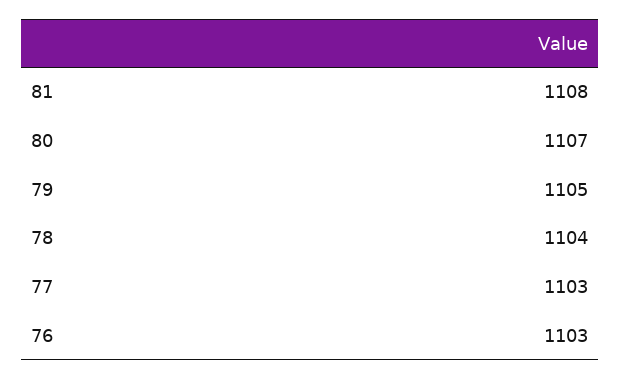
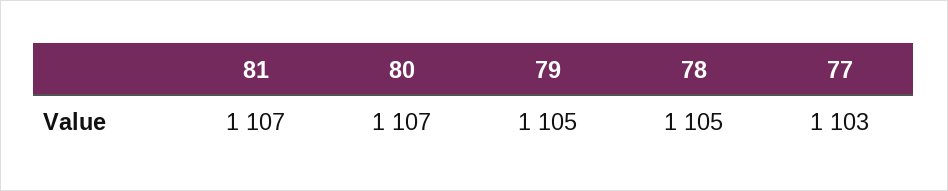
  {
-   "81": 1108,
+   "81": 1107,
    "80": 1107,
    "79": 1105,
-   "78": 1104,
+   "78": 1105,
-   "77": 1103,
+   "77": 1103
-   "76": 1103
  }

